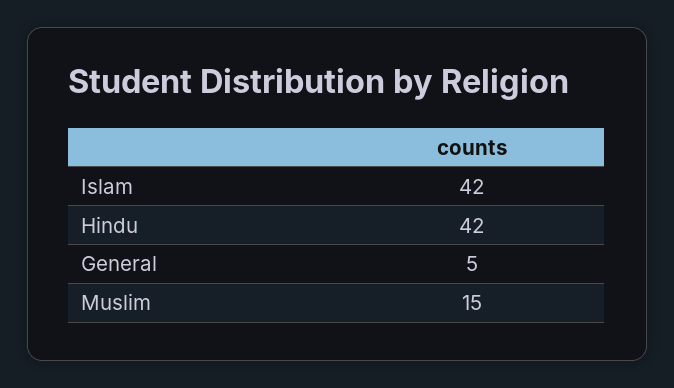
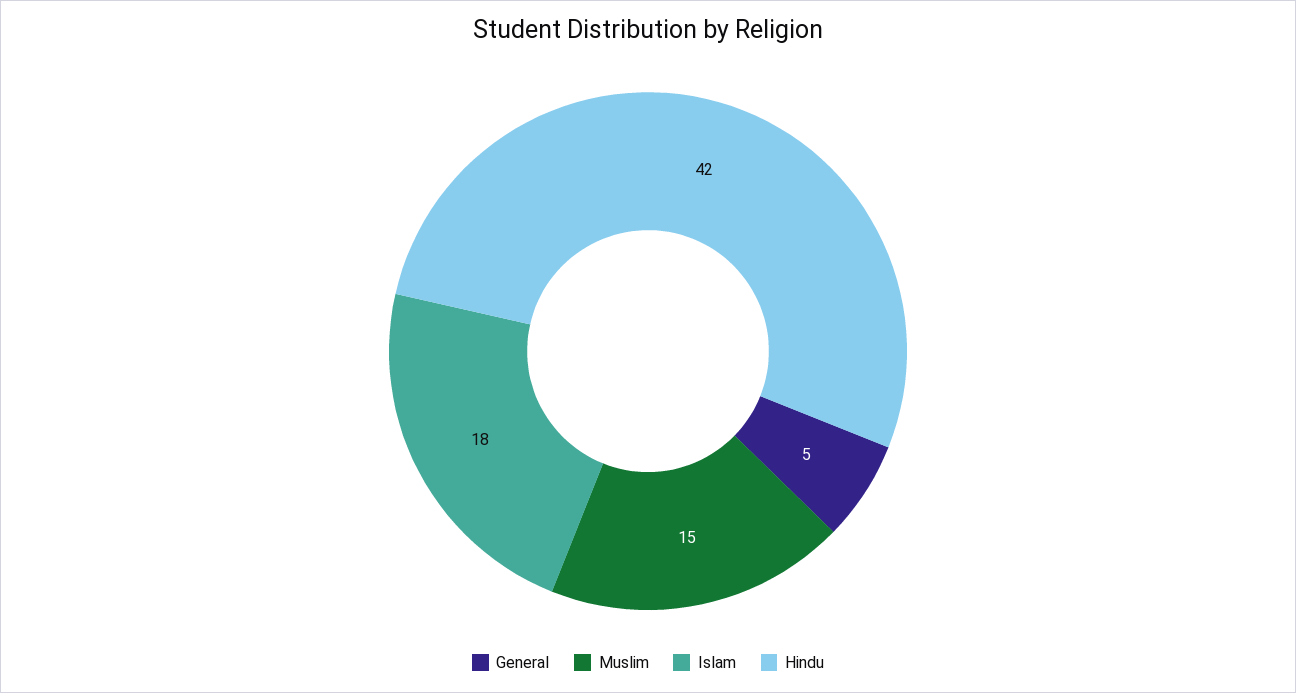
  {
-   "Islam": 42,
+   "Islam": 18,
    "Hindu": 42,
    "General": 5,
    "Muslim": 15
  }

